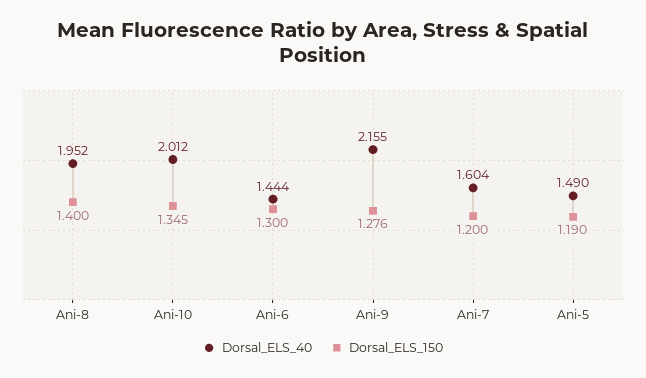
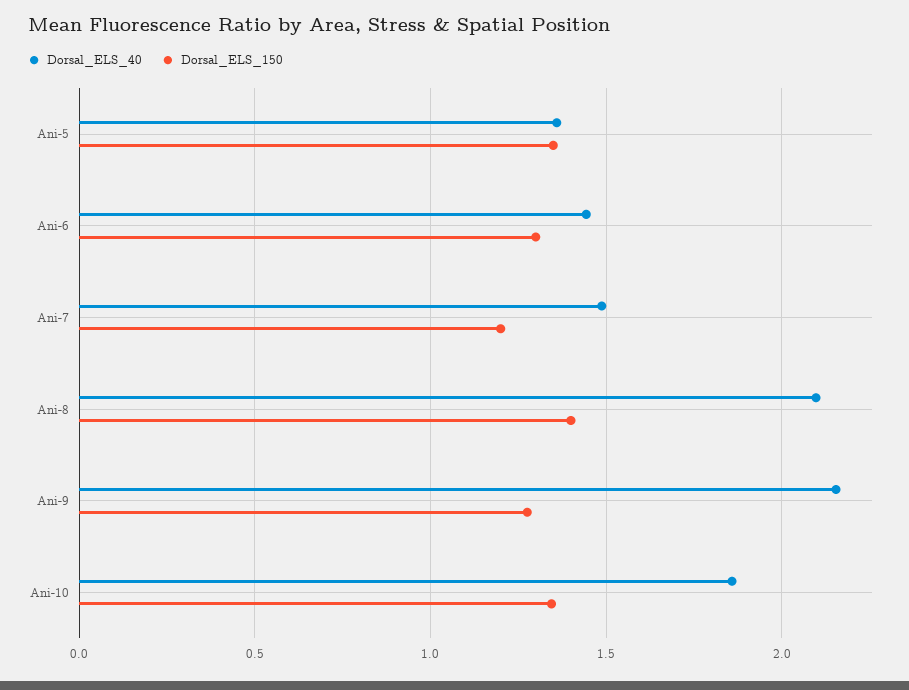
  {
    "Dorsal_ELS_40": {
-     "Ani-8": 1.952,
+     "Ani-8": 2.1,
-     "Ani-10": 2.012,
+     "Ani-10": 1.85,
      "Ani-6": 1.444,
      "Ani-9": 2.155,
-     "Ani-7": 1.604,
+     "Ani-7": 1.5,
-     "Ani-5": 1.49
+     "Ani-5": 1.35
    },
    "Dorsal_ELS_150": {
      "Ani-8": 1.4,
      "Ani-10": 1.345,
      "Ani-6": 1.3,
      "Ani-9": 1.276,
      "Ani-7": 1.2,
-     "Ani-5": 1.19
+     "Ani-5": 1.35
    }
  }

